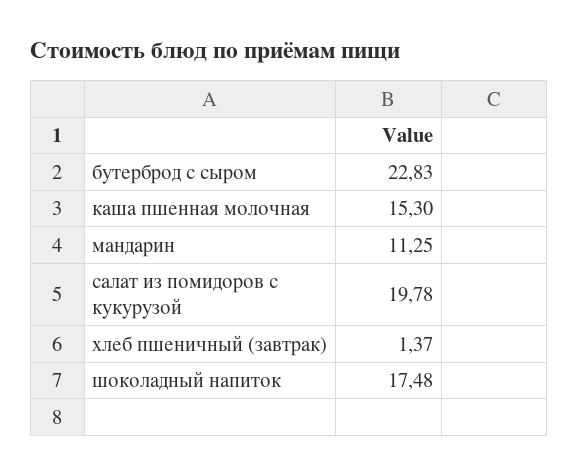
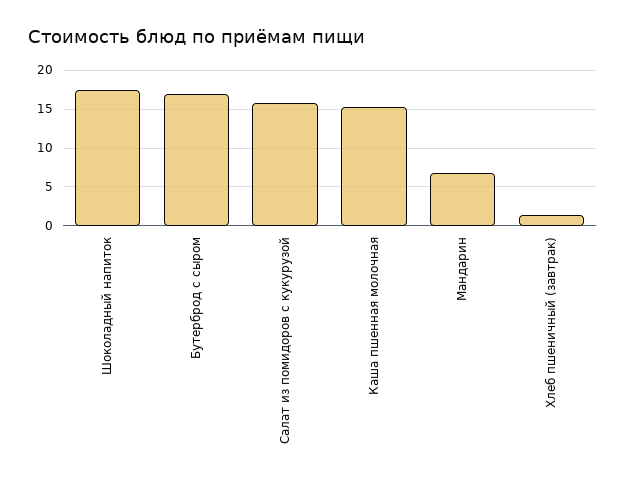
  {
-   "бутерброд с сыром": 22.83,
+   "бутерброд с сыром": 17,
    "каша пшенная молочная": 15.3,
-   "мандарин": 11.25,
+   "мандарин": 7,
-   "салат из помидоров с кукурузой": 19.78,
+   "салат из помидоров с кукурузой": 16,
    "хлеб пшеничный (завтрак)": 1.37,
    "шоколадный напиток": 17.48
  }

